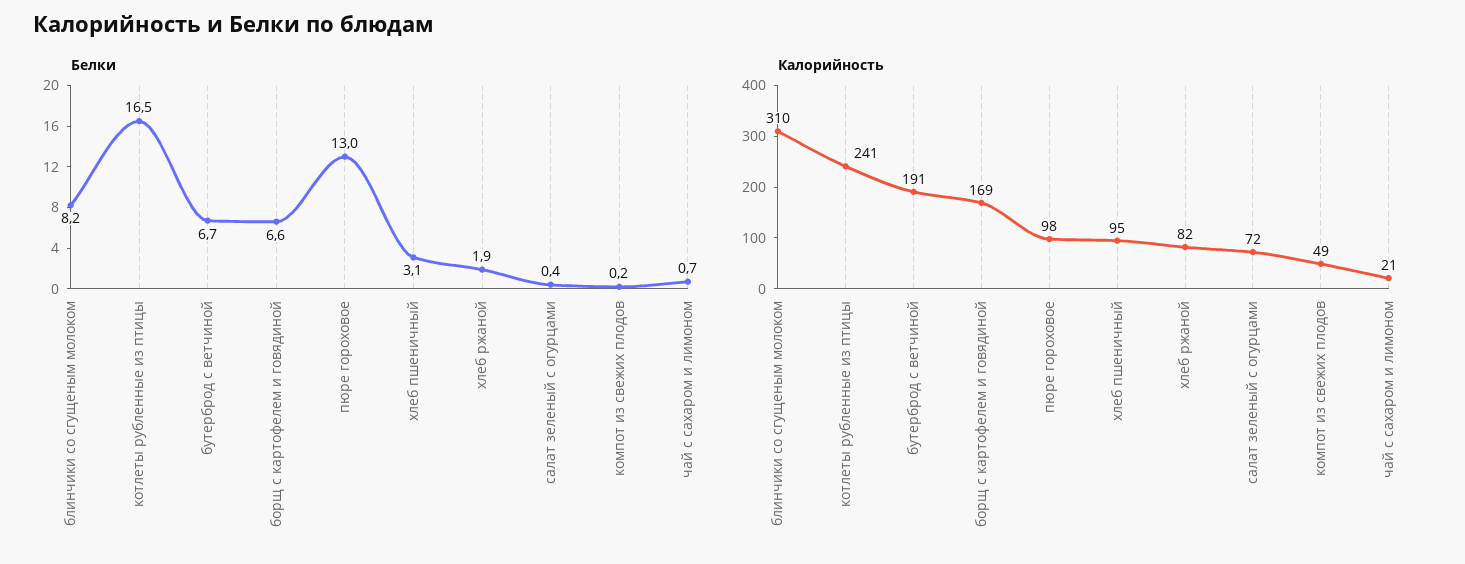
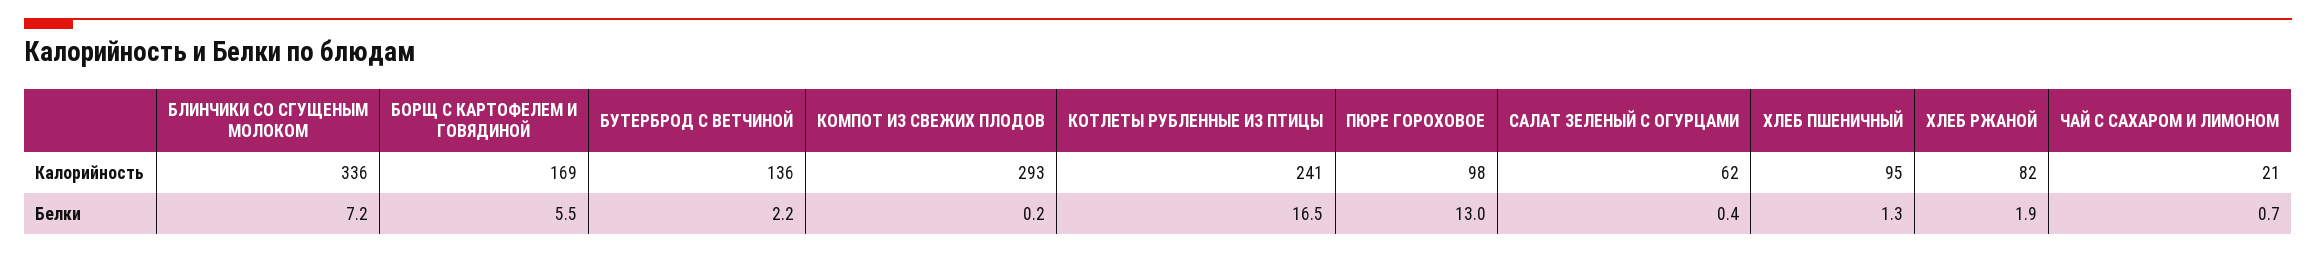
  {
    "Белки": {
-     "блинчики со сгущеным молоком": 8.2,
+     "блинчики со сгущеным молоком": 7.2,
      "котлеты рубленные из птицы": 16.5,
-     "бутерброд с ветчиной": 6.7,
+     "бутерброд с ветчиной": 2.2,
-     "борщ с картофелем и говядиной": 6.6,
+     "борщ с картофелем и говядиной": 5.5,
      "пюре гороховое": 13,
-     "хлеб пшеничный": 3.1,
+     "хлеб пшеничный": 1.3,
      "хлеб ржаной": 1.9,
      "салат зеленый с огурцами": 0.4,
      "компот из свежих плодов": 0.2,
      "чай с сахаром и лимоном": 0.7
    },
    "Калорийность": {
-     "блинчики со сгущеным молоком": 310,
+     "блинчики со сгущеным молоком": 336,
      "котлеты рубленные из птицы": 241,
-     "бутерброд с ветчиной": 191,
+     "бутерброд с ветчиной": 136,
      "борщ с картофелем и говядиной": 169,
      "пюре гороховое": 98,
      "хлеб пшеничный": 95,
      "хлеб ржаной": 82,
-     "салат зеленый с огурцами": 72,
+     "салат зеленый с огурцами": 62,
-     "компот из свежих плодов": 49,
+     "компот из свежих плодов": 293,
      "чай с сахаром и лимоном": 21
    }
  }

